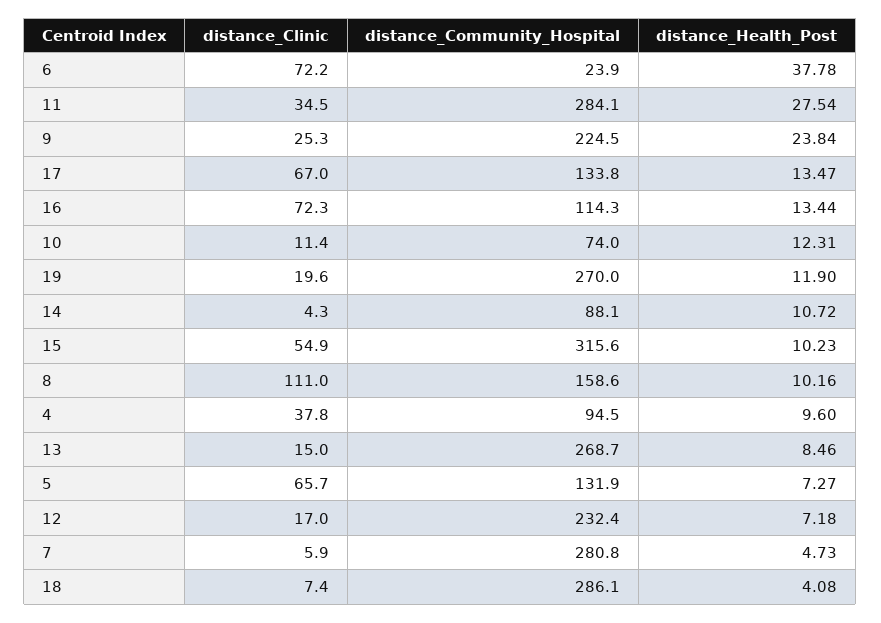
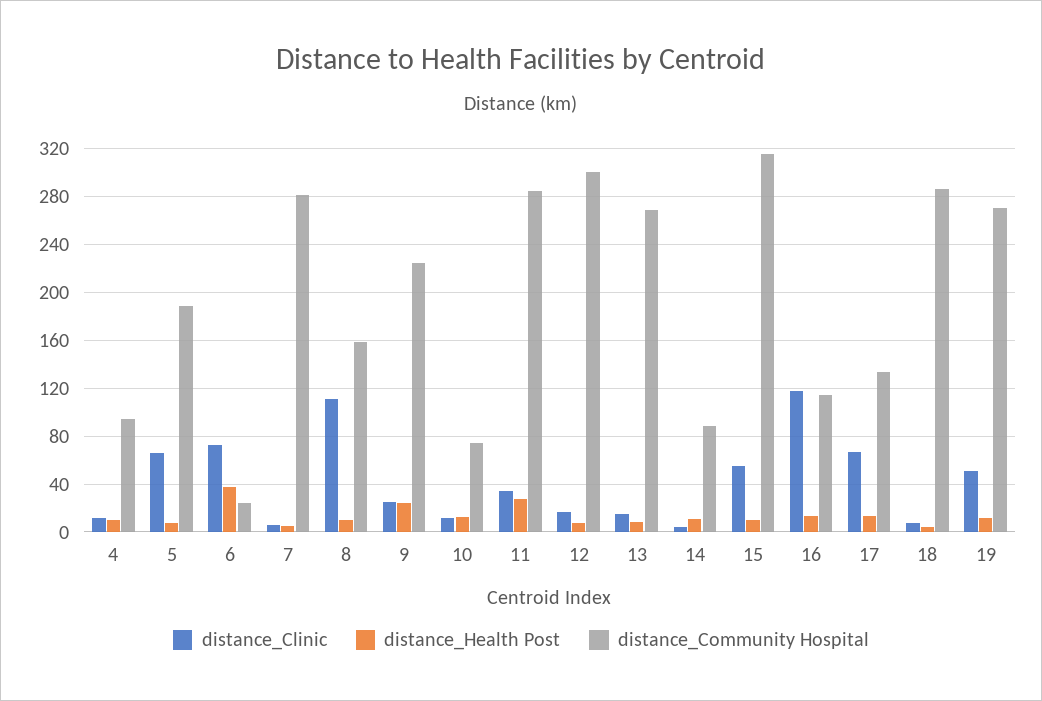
  {
    "distance_Clinic": {
      "6": 72.2,
      "11": 34.5,
      "9": 25.3,
      "17": 67,
-     "16": 72.3,
+     "16": 120,
      "10": 11.4,
-     "19": 19.6,
+     "19": 50,
      "14": 4.3,
      "15": 54.9,
      "8": 111,
-     "4": 37.8,
+     "4": 10,
      "13": 15,
      "5": 65.7,
      "12": 17,
      "7": 5.9,
      "18": 7.4
    },
    "distance_Community_Hospital": {
      "6": 23.9,
      "11": 284.1,
      "9": 224.5,
      "17": 133.8,
      "16": 114.3,
      "10": 74,
      "19": 270,
      "14": 88.1,
      "15": 315.6,
      "8": 158.6,
      "4": 94.5,
      "13": 268.7,
-     "5": 131.9,
+     "5": 190,
-     "12": 232.4,
+     "12": 300,
      "7": 280.8,
      "18": 286.1
    },
    "distance_Health_Post": {
      "6": 37.78,
      "11": 27.54,
      "9": 23.84,
      "17": 13.47,
      "16": 13.44,
      "10": 12.31,
      "19": 11.9,
      "14": 10.72,
      "15": 10.23,
      "8": 10.16,
      "4": 9.6,
      "13": 8.46,
      "5": 7.27,
      "12": 7.18,
      "7": 4.73,
      "18": 4.08
    }
  }

